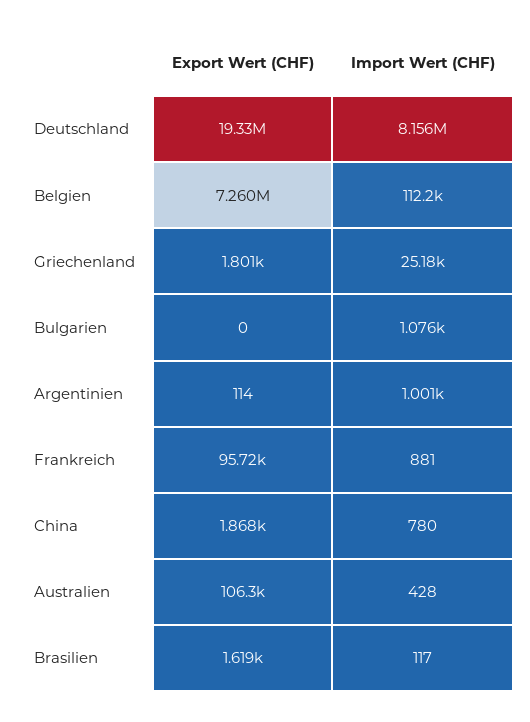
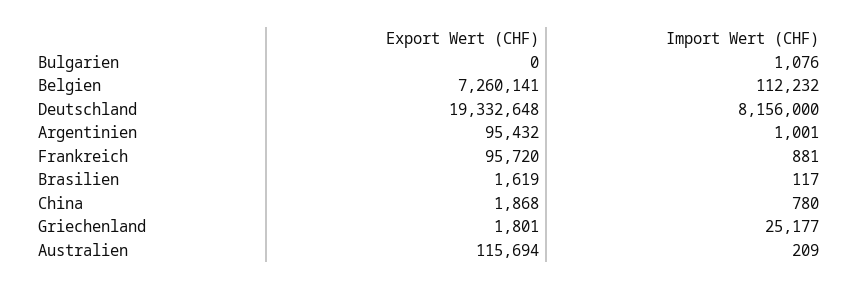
  {
    "Export Wert (CHF)": {
      "Deutschland": 19332648,
      "Belgien": 7260141,
      "Griechenland": 1801,
      "Bulgarien": 0,
-     "Argentinien": 114,
+     "Argentinien": 95432,
      "Frankreich": 95720,
      "China": 1868,
-     "Australien": 106300,
+     "Australien": 115694,
      "Brasilien": 1619
    },
    "Import Wert (CHF)": {
      "Deutschland": 8156000,
      "Belgien": 112232,
      "Griechenland": 25177,
      "Bulgarien": 1076,
      "Argentinien": 1001,
      "Frankreich": 881,
      "China": 780,
-     "Australien": 428,
+     "Australien": 209,
      "Brasilien": 117
    }
  }

